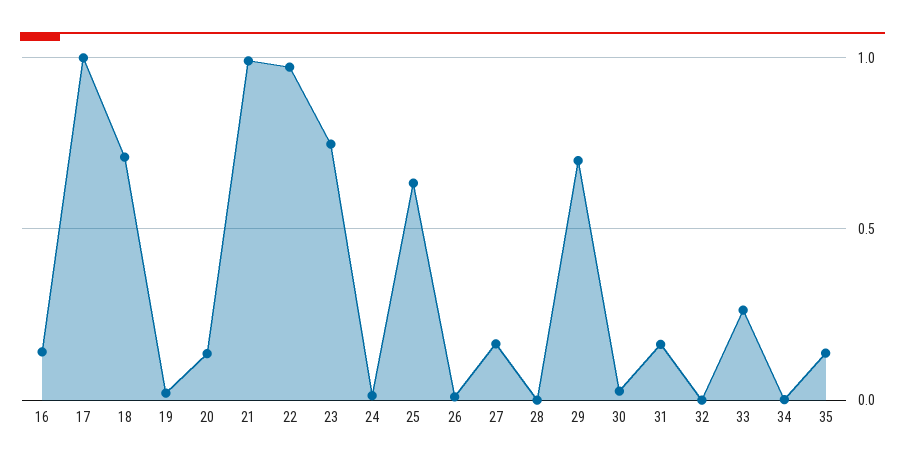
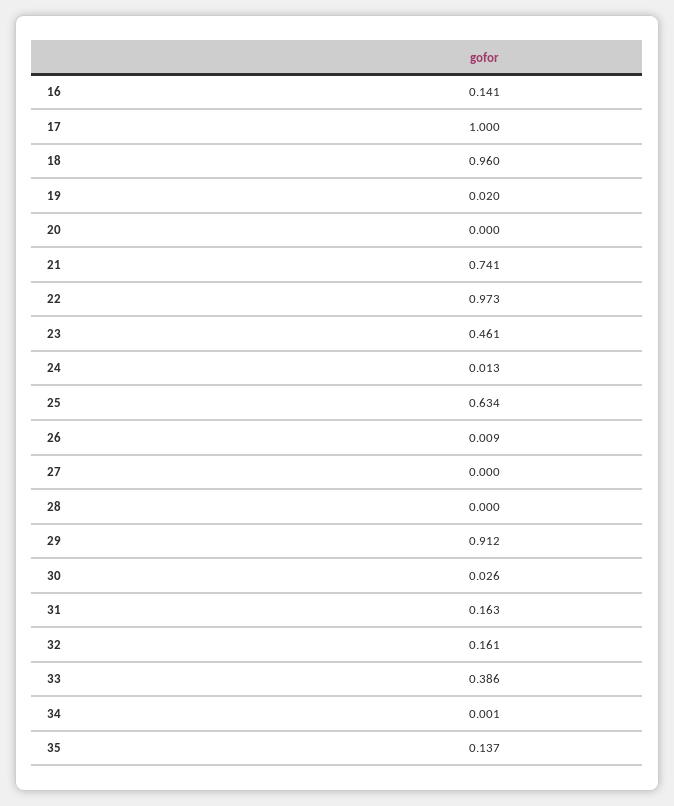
  {
    "16": 0.141,
    "17": 1,
-   "18": 0.7,
+   "18": 0.96,
    "19": 0.02,
-   "20": 0.15,
+   "20": 0,
-   "21": 1,
+   "21": 0.741,
    "22": 0.973,
-   "23": 0.75,
+   "23": 0.461,
    "24": 0.013,
    "25": 0.634,
    "26": 0.009,
-   "27": 0.15,
+   "27": 0,
    "28": 0,
-   "29": 0.7,
+   "29": 0.912,
    "30": 0.026,
    "31": 0.163,
-   "32": 0,
+   "32": 0.161,
-   "33": 0.25,
+   "33": 0.386,
    "34": 0.001,
    "35": 0.137
  }

